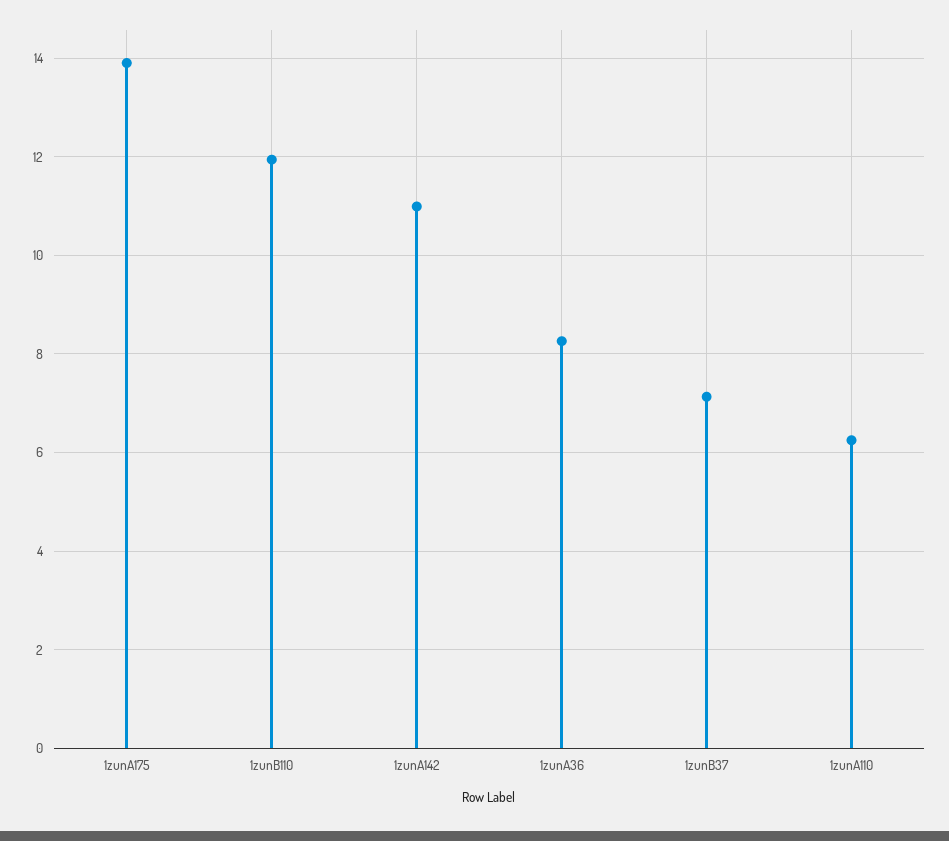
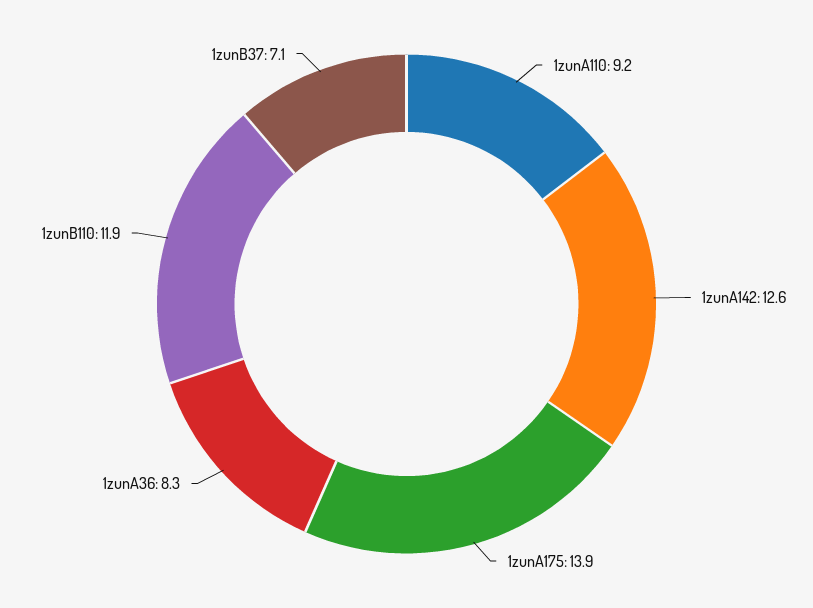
  {
    "1zunA175": 13.9,
    "1zunB110": 11.9,
-   "1zunA142": 11,
+   "1zunA142": 12.6,
    "1zunA36": 8.3,
    "1zunB37": 7.1,
-   "1zunA110": 6.2
+   "1zunA110": 9.2
  }

